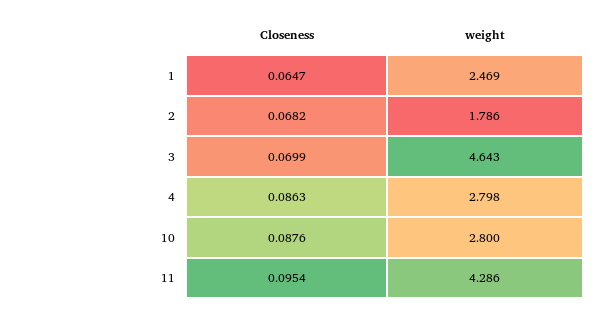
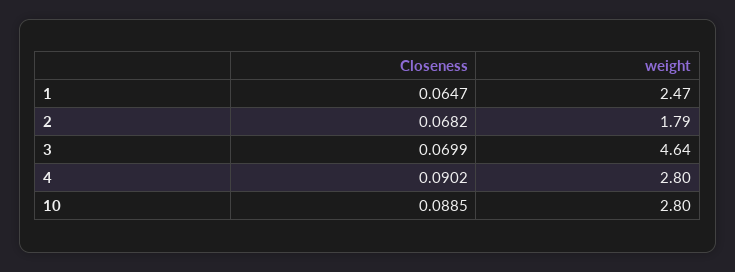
  {
    "Closeness": {
      "1": 0.0647,
      "2": 0.0682,
      "3": 0.0699,
-     "4": 0.0863,
+     "4": 0.0902,
-     "10": 0.0876,
+     "10": 0.0885
-     "11": 0.0954
    },
    "weight": {
      "1": 2.469,
      "2": 1.786,
      "3": 4.643,
      "4": 2.798,
-     "10": 2.8,
+     "10": 2.8
-     "11": 4.286
    }
  }

